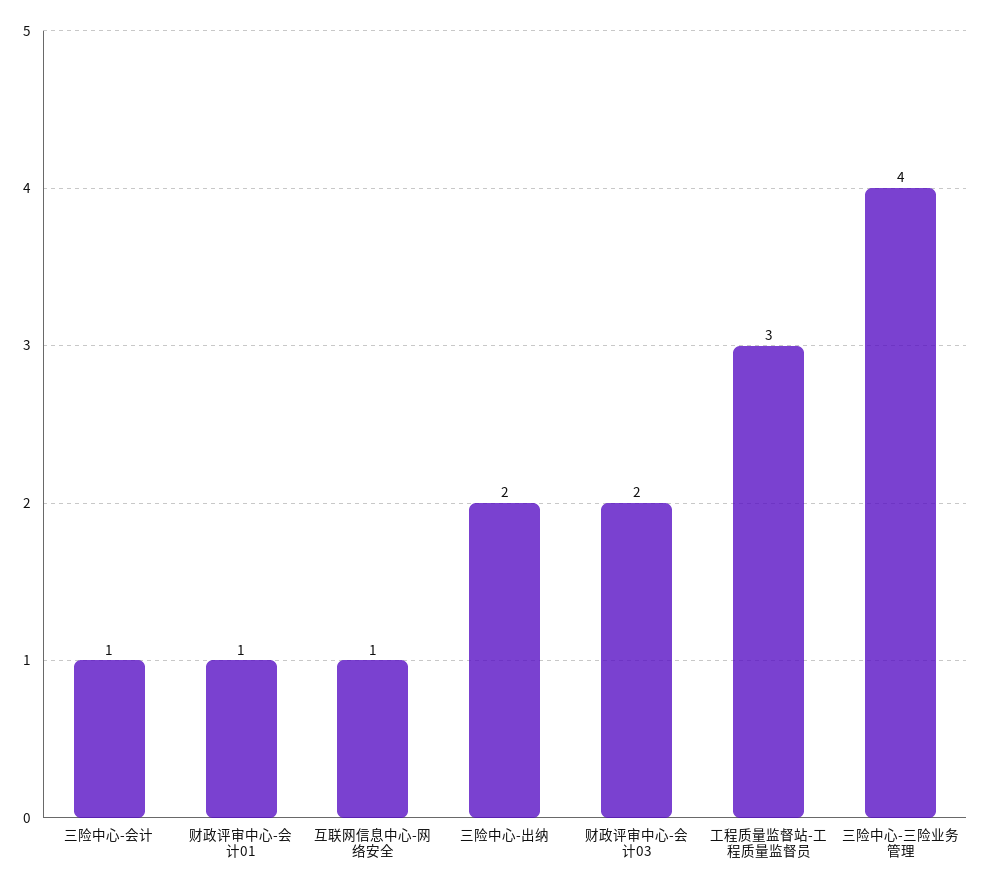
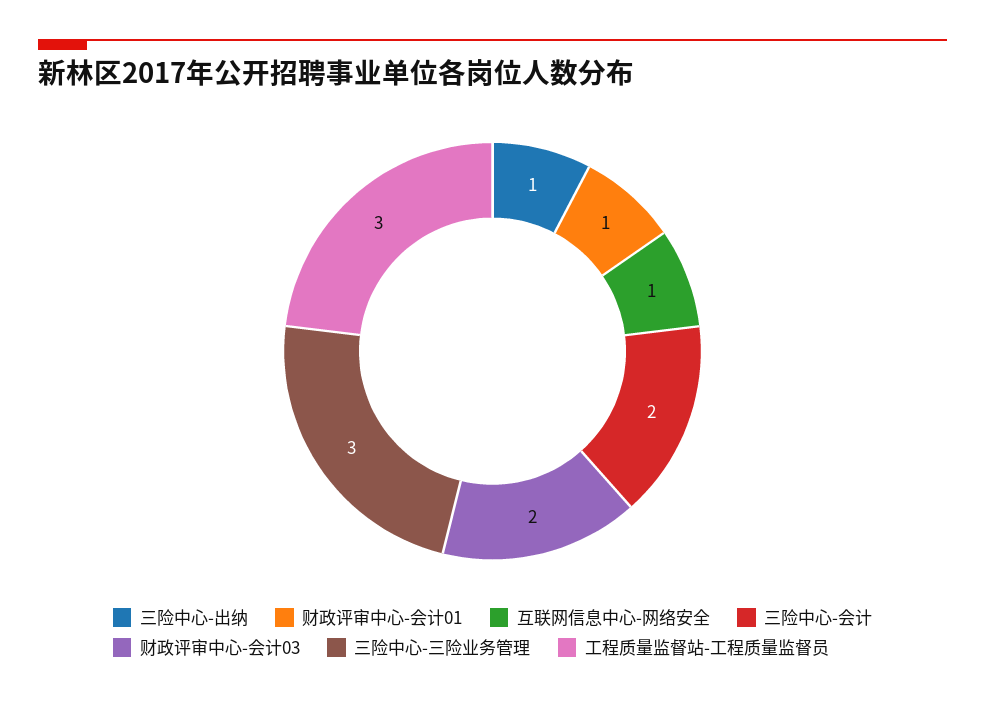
  {
-   "三险中心-会计": 1,
+   "三险中心-会计": 2,
    "财政评审中心-会计01": 1,
    "互联网信息中心-网络安全": 1,
-   "三险中心-出纳": 2,
+   "三险中心-出纳": 1,
    "财政评审中心-会计03": 2,
    "工程质量监督站-工程质量监督员": 3,
-   "三险中心-三险业务管理": 4
+   "三险中心-三险业务管理": 3
  }

